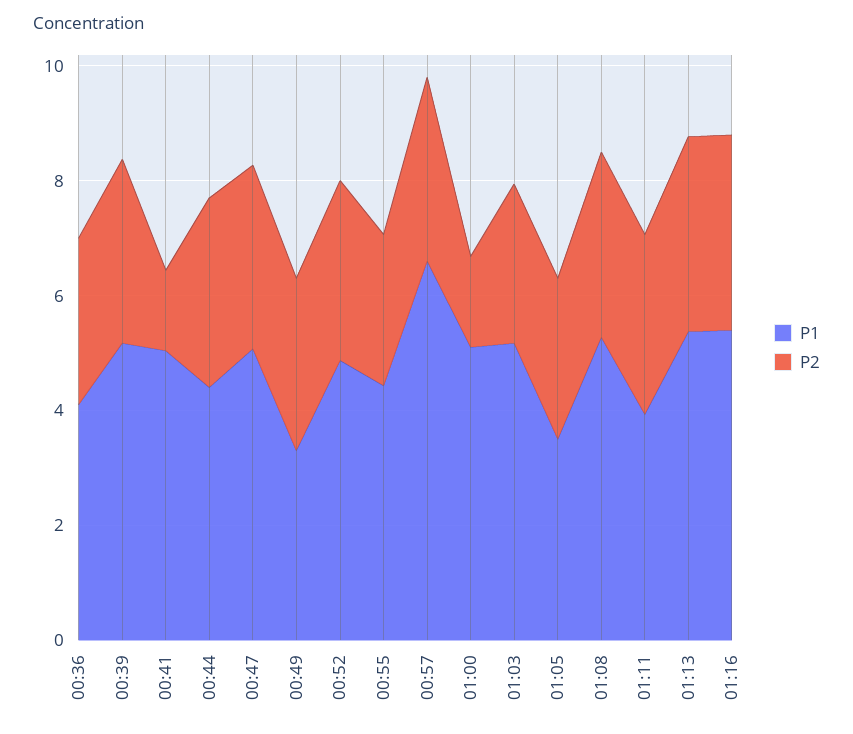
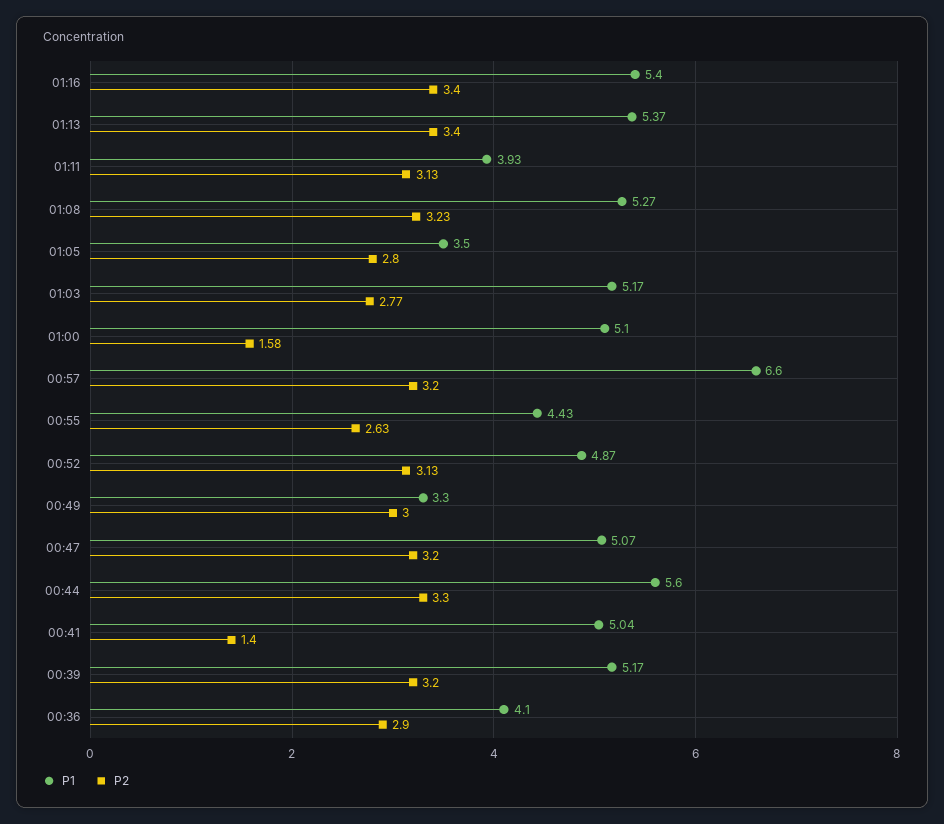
  {
    "P1": {
      "00:36": 4.1,
      "00:39": 5.17,
      "00:41": 5.04,
-     "00:44": 4.5,
+     "00:44": 5.6,
      "00:47": 5.07,
      "00:49": 3.3,
      "00:52": 4.87,
      "00:55": 4.43,
      "00:57": 6.6,
      "01:00": 5.1,
      "01:03": 5.17,
      "01:05": 3.5,
      "01:08": 5.27,
      "01:11": 3.93,
      "01:13": 5.37,
      "01:16": 5.4
    },
    "P2": {
      "00:36": 2.9,
      "00:39": 3.2,
      "00:41": 1.4,
      "00:44": 3.3,
      "00:47": 3.2,
      "00:49": 3,
      "00:52": 3.13,
      "00:55": 2.63,
      "00:57": 3.2,
      "01:00": 1.58,
      "01:03": 2.77,
      "01:05": 2.8,
      "01:08": 3.23,
      "01:11": 3.13,
      "01:13": 3.4,
      "01:16": 3.4
    }
  }

